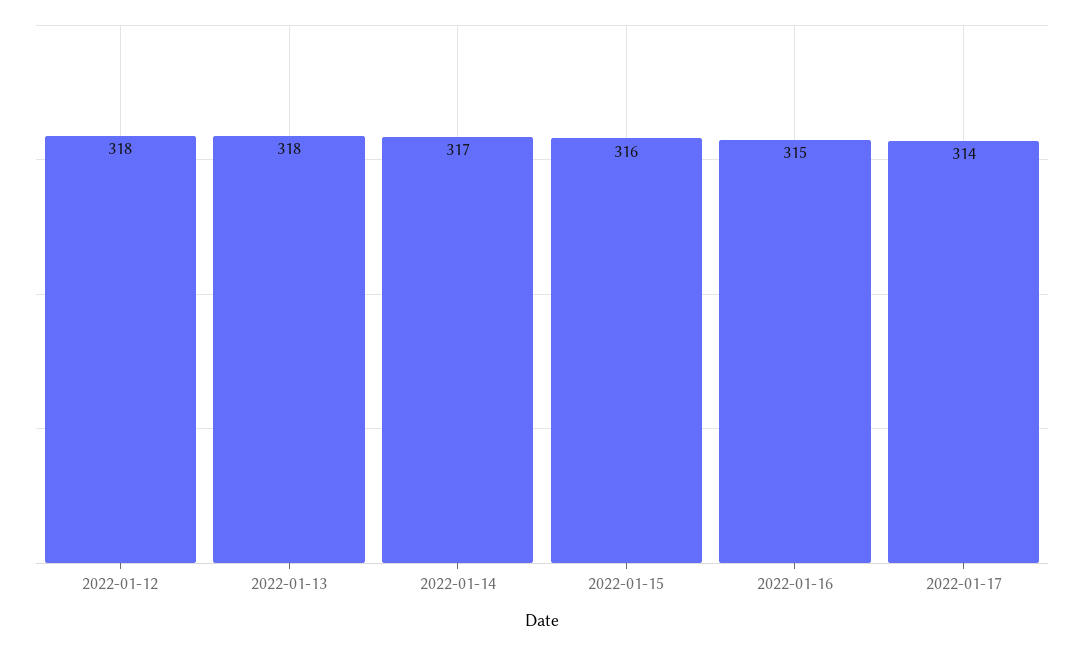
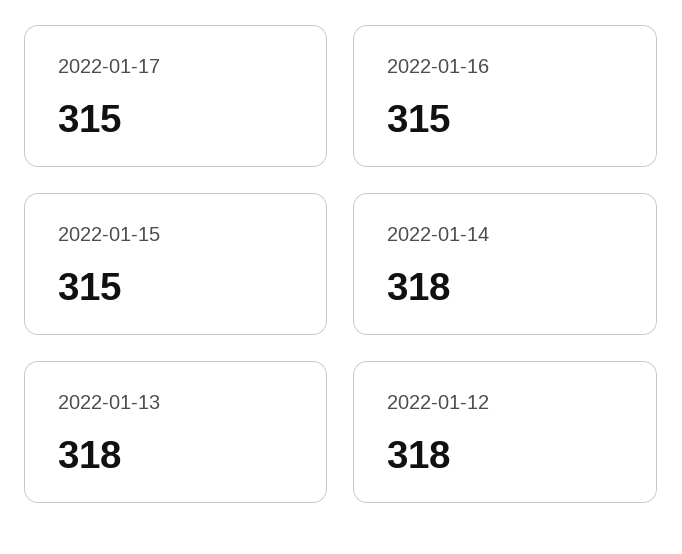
  {
    "2022-01-12": 318,
    "2022-01-13": 318,
-   "2022-01-14": 317,
+   "2022-01-14": 318,
-   "2022-01-15": 316,
+   "2022-01-15": 315,
    "2022-01-16": 315,
-   "2022-01-17": 314
+   "2022-01-17": 315
  }

